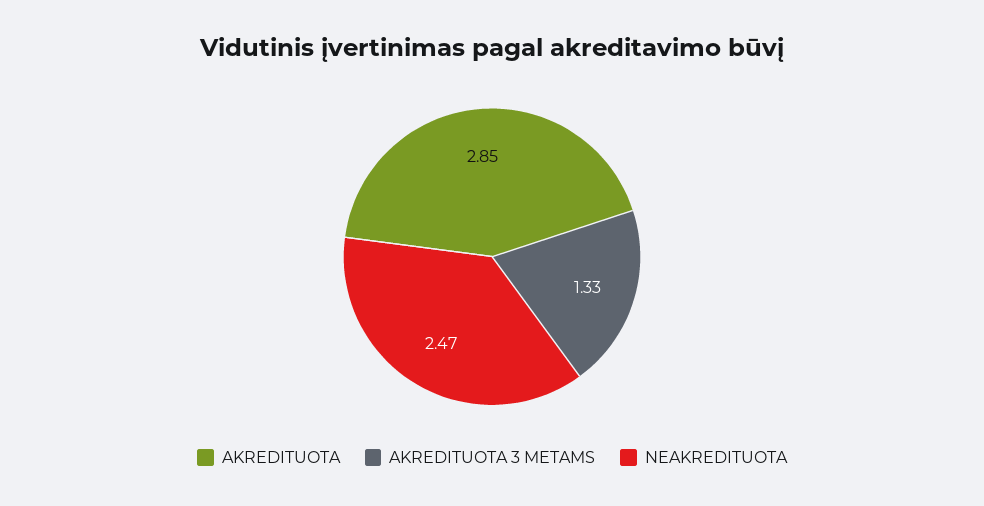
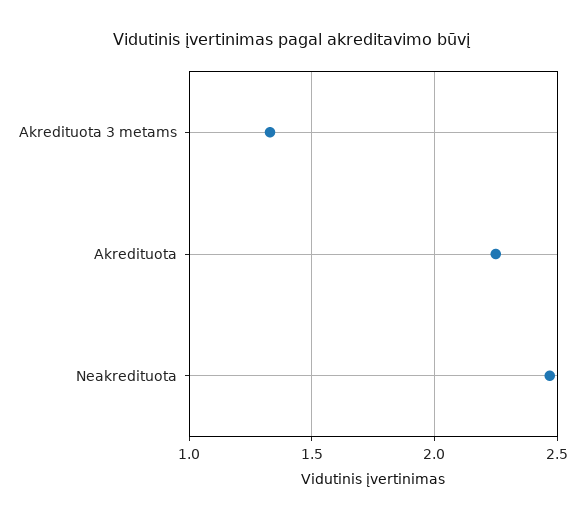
  {
-   "AKREDITUOTA": 2.85,
+   "AKREDITUOTA": 2.25,
    "AKREDITUOTA 3 METAMS": 1.33,
    "NEAKREDITUOTA": 2.47
  }

